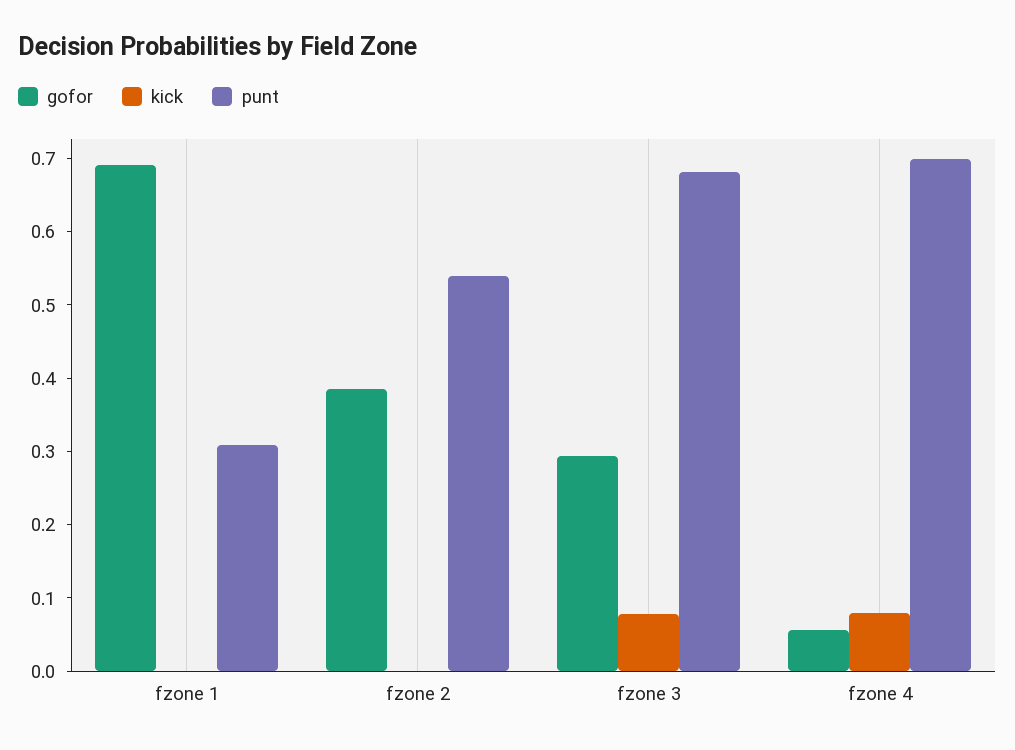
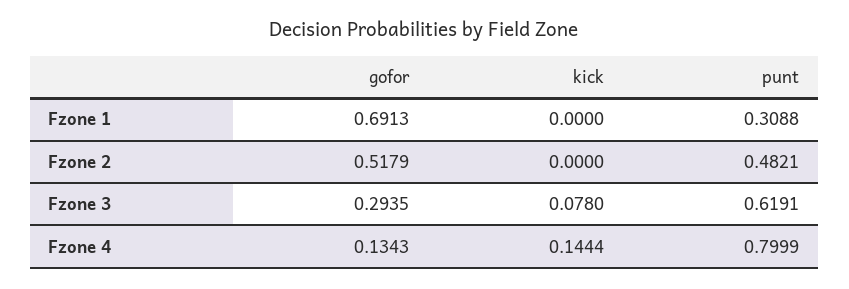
  {
    "gofor": {
      "fzone 1": 0.6913,
-     "fzone 2": 0.38,
+     "fzone 2": 0.5179,
      "fzone 3": 0.2935,
-     "fzone 4": 0.06
+     "fzone 4": 0.1343
    },
    "kick": {
      "fzone 1": 0,
      "fzone 2": 0,
      "fzone 3": 0.078,
-     "fzone 4": 0.08
+     "fzone 4": 0.1444
    },
    "punt": {
      "fzone 1": 0.3088,
-     "fzone 2": 0.54,
+     "fzone 2": 0.4821,
-     "fzone 3": 0.68,
+     "fzone 3": 0.6191,
-     "fzone 4": 0.7
+     "fzone 4": 0.7999
    }
  }

